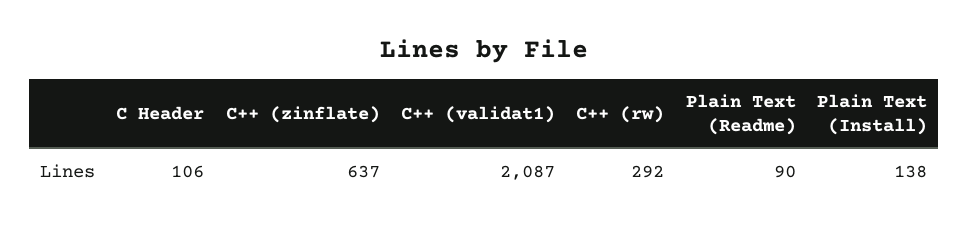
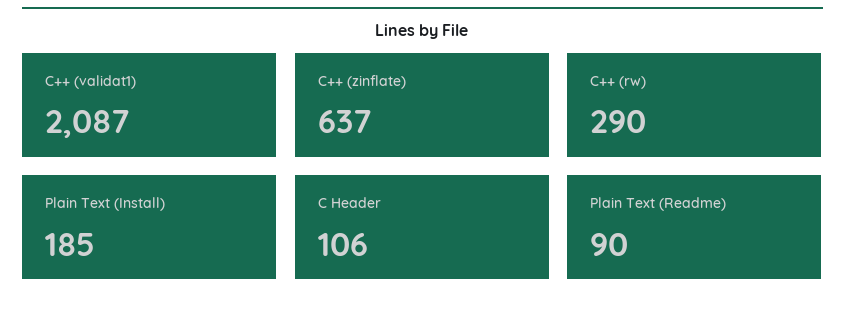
  {
    "C Header": 106,
    "C++ (zinflate)": 637,
    "C++ (validat1)": 2087,
-   "C++ (rw)": 292,
+   "C++ (rw)": 290,
    "Plain Text (Readme)": 90,
-   "Plain Text (Install)": 138
+   "Plain Text (Install)": 185
  }

